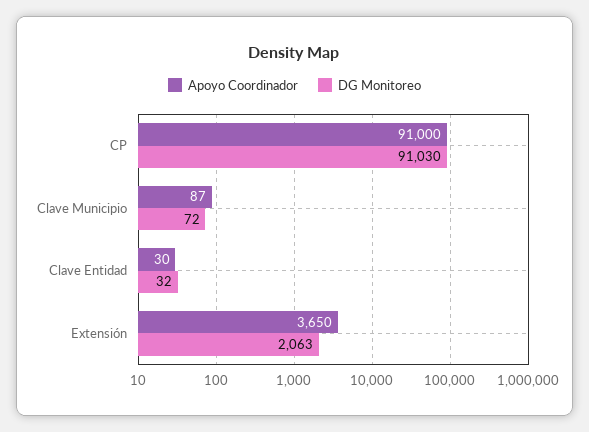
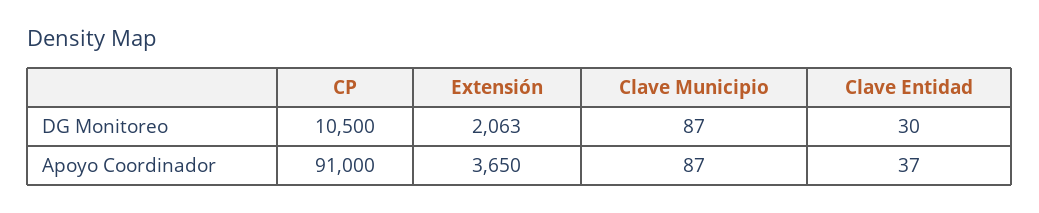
  {
    "Apoyo Coordinador": {
      "CP": 91000,
      "Clave Municipio": 87,
-     "Clave Entidad": 30,
+     "Clave Entidad": 37,
      "Extensión": 3650
    },
    "DG Monitoreo": {
-     "CP": 91030,
+     "CP": 10500,
-     "Clave Municipio": 72,
+     "Clave Municipio": 87,
-     "Clave Entidad": 32,
+     "Clave Entidad": 30,
      "Extensión": 2063
    }
  }

